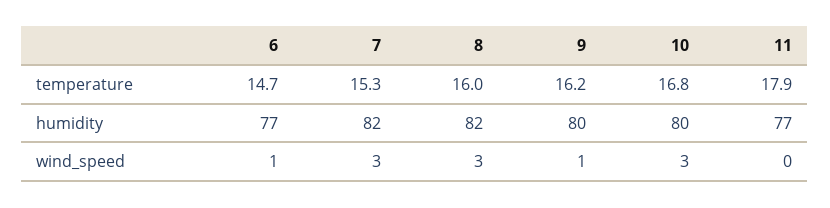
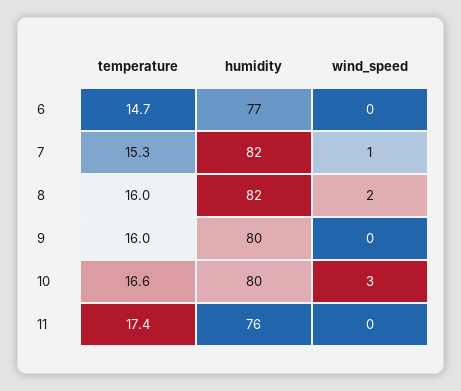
  {
    "6": {
      "temperature": 14.7,
      "humidity": 77,
-     "wind_speed": 1
+     "wind_speed": 0
    },
    "7": {
      "temperature": 15.3,
      "humidity": 82,
-     "wind_speed": 3
+     "wind_speed": 1
    },
    "8": {
      "temperature": 16,
      "humidity": 82,
-     "wind_speed": 3
+     "wind_speed": 2
    },
    "9": {
-     "temperature": 16.2,
+     "temperature": 16,
      "humidity": 80,
-     "wind_speed": 1
+     "wind_speed": 0
    },
    "10": {
-     "temperature": 16.8,
+     "temperature": 16.6,
      "humidity": 80,
      "wind_speed": 3
    },
    "11": {
-     "temperature": 17.9,
+     "temperature": 17.4,
-     "humidity": 77,
+     "humidity": 76,
      "wind_speed": 0
    }
  }

